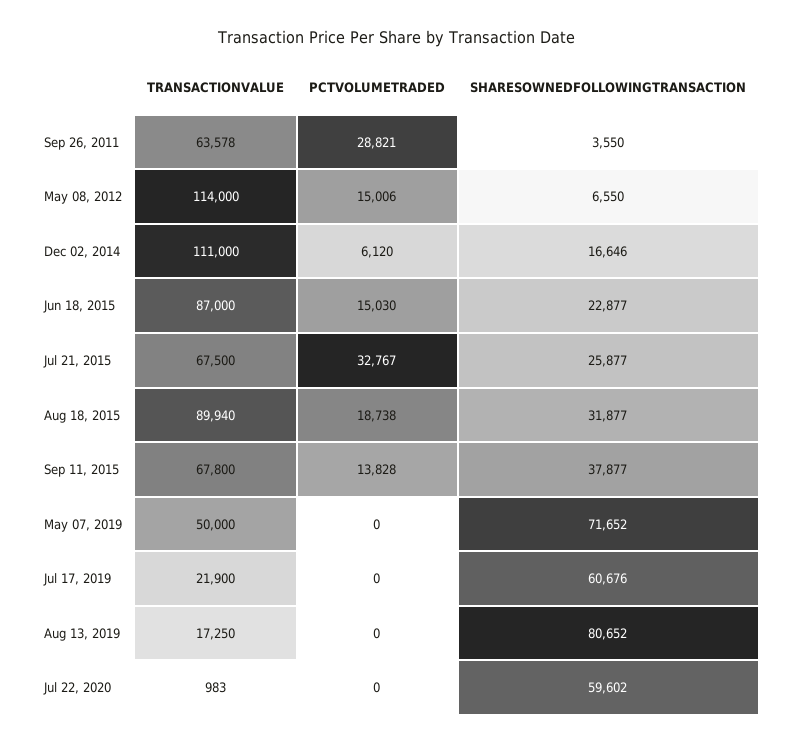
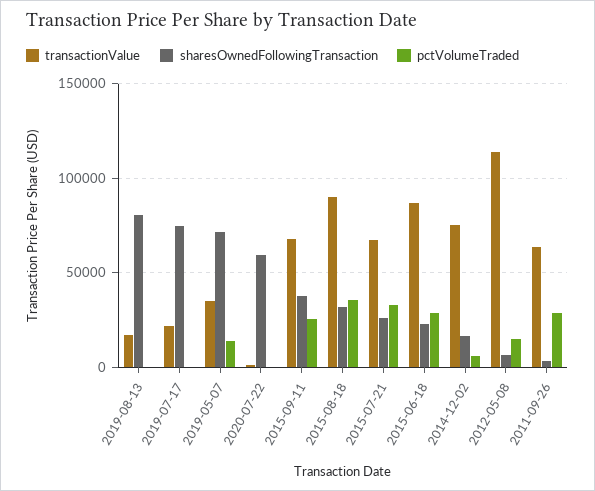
  {
    "TRANSACTIONVALUE": {
      "Sep 26, 2011": 63578,
      "May 08, 2012": 114000,
-     "Dec 02, 2014": 111000,
+     "Dec 02, 2014": 75000,
      "Jun 18, 2015": 87000,
      "Jul 21, 2015": 67500,
      "Aug 18, 2015": 89940,
      "Sep 11, 2015": 67800,
-     "May 07, 2019": 50000,
+     "May 07, 2019": 35000,
      "Jul 17, 2019": 21900,
      "Aug 13, 2019": 17250,
      "Jul 22, 2020": 983
    },
    "PCTVOLUMETRADED": {
      "Sep 26, 2011": 28821,
      "May 08, 2012": 15006,
      "Dec 02, 2014": 6120,
-     "Jun 18, 2015": 15030,
+     "Jun 18, 2015": 30000,
      "Jul 21, 2015": 32767,
-     "Aug 18, 2015": 18738,
+     "Aug 18, 2015": 35000,
-     "Sep 11, 2015": 13828,
+     "Sep 11, 2015": 25000,
-     "May 07, 2019": 0,
+     "May 07, 2019": 15000,
      "Jul 17, 2019": 0,
      "Aug 13, 2019": 0,
      "Jul 22, 2020": 0
    },
    "SHARESOWNEDFOLLOWINGTRANSACTION": {
      "Sep 26, 2011": 3550,
      "May 08, 2012": 6550,
      "Dec 02, 2014": 16646,
      "Jun 18, 2015": 22877,
      "Jul 21, 2015": 25877,
      "Aug 18, 2015": 31877,
      "Sep 11, 2015": 37877,
      "May 07, 2019": 71652,
-     "Jul 17, 2019": 60676,
+     "Jul 17, 2019": 75000,
      "Aug 13, 2019": 80652,
      "Jul 22, 2020": 59602
    }
  }

